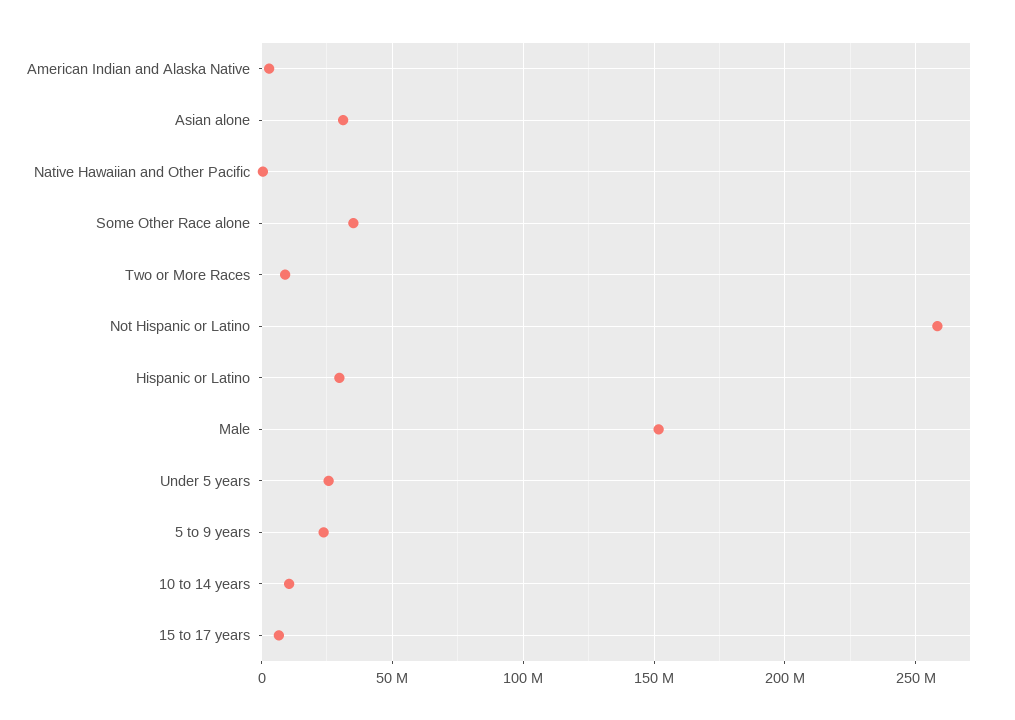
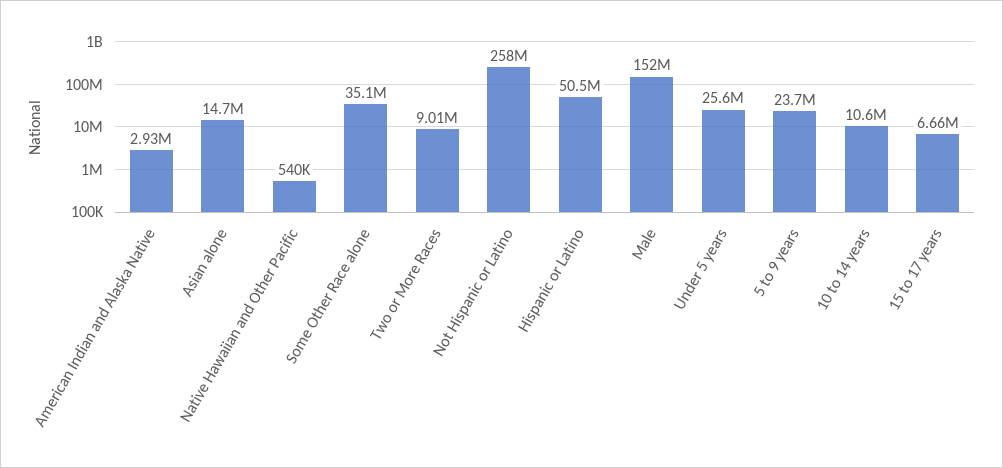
  {
    "American Indian and Alaska Native": 2930000,
-   "Asian alone": 30000000,
+   "Asian alone": 14700000,
    "Native Hawaiian and Other Pacific": 540000,
    "Some Other Race alone": 35100000,
    "Two or More Races": 9010000,
    "Not Hispanic or Latino": 258000000,
-   "Hispanic or Latino": 30000000,
+   "Hispanic or Latino": 50500000,
    "Male": 152000000,
    "Under 5 years": 25600000,
    "5 to 9 years": 23700000,
    "10 to 14 years": 10600000,
    "15 to 17 years": 6660000
  }

